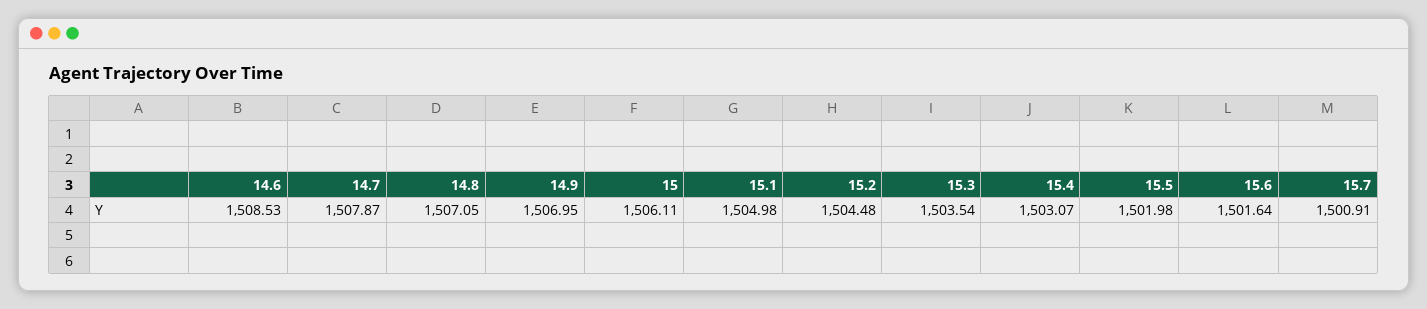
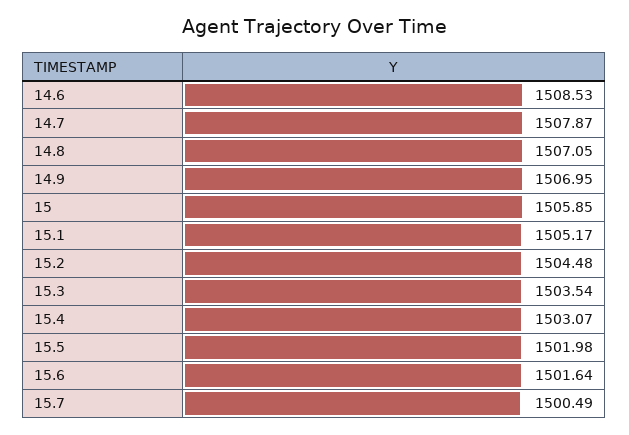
  {
    "14.6": 1508.53,
    "14.7": 1507.87,
    "14.8": 1507.05,
    "14.9": 1506.95,
-   "15": 1506.11,
+   "15": 1505.85,
-   "15.1": 1504.98,
+   "15.1": 1505.17,
    "15.2": 1504.48,
    "15.3": 1503.54,
    "15.4": 1503.07,
    "15.5": 1501.98,
    "15.6": 1501.64,
-   "15.7": 1500.91
+   "15.7": 1500.49
  }

